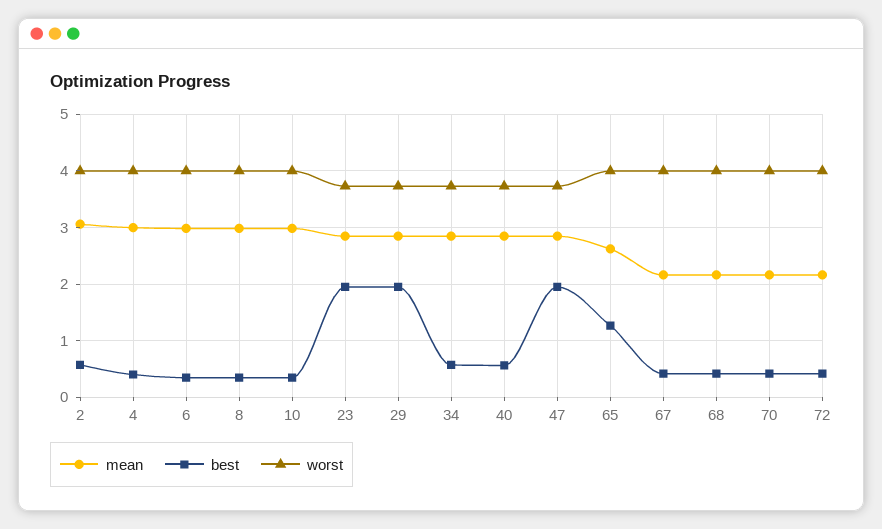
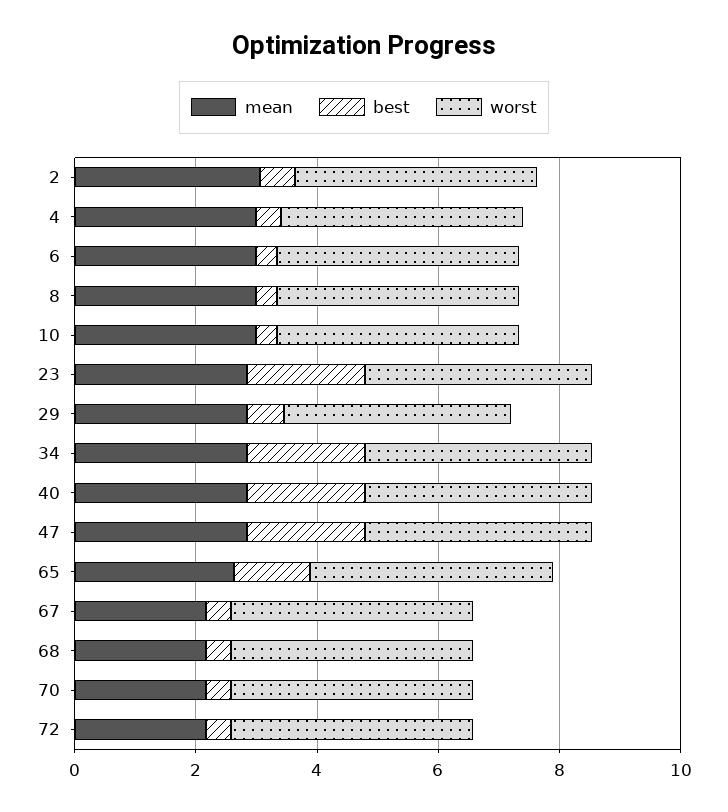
  {
    "mean": {
      "2": 3,
      "4": 3,
      "6": 3,
      "8": 3,
      "10": 3,
      "23": 2.8,
      "29": 2.8,
      "34": 2.8,
      "40": 2.8,
      "47": 2.8,
      "65": 2.6,
      "67": 2.2,
      "68": 2.2,
      "70": 2.2,
      "72": 2.2
    },
    "best": {
      "2": 0.6,
      "4": 0.4,
      "6": 0.4,
      "8": 0.4,
      "10": 0.4,
      "23": 2,
-     "29": 2,
+     "29": 0.5,
-     "34": 0.6,
+     "34": 2,
-     "40": 0.6,
+     "40": 2,
      "47": 2,
      "65": 1.2,
      "67": 0.4,
      "68": 0.4,
      "70": 0.4,
      "72": 0.4
    },
    "worst": {
      "2": 4,
      "4": 4,
      "6": 4,
      "8": 4,
      "10": 4,
      "23": 3.8,
      "29": 3.8,
      "34": 3.8,
      "40": 3.8,
      "47": 3.8,
      "65": 4,
      "67": 4,
      "68": 4,
      "70": 4,
      "72": 4
    }
  }

